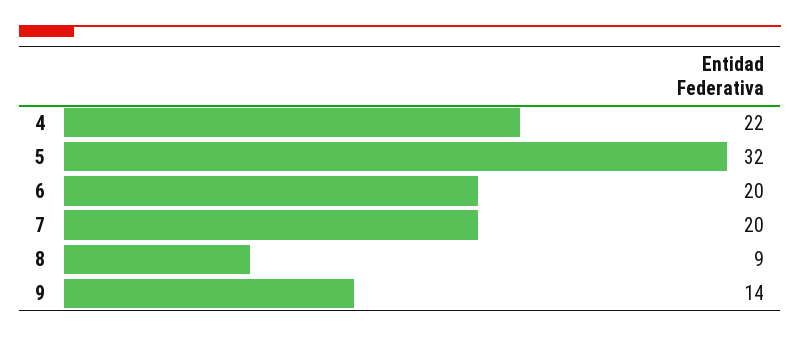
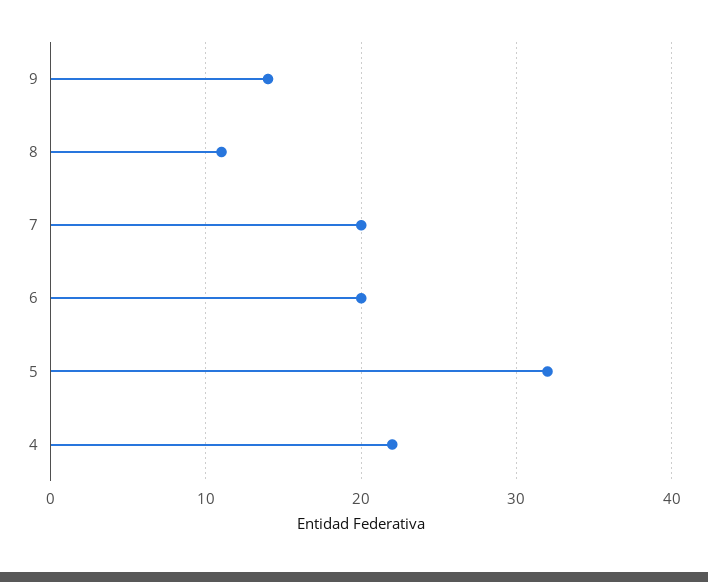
  {
    "4": 22,
    "5": 32,
    "6": 20,
    "7": 20,
-   "8": 9,
+   "8": 11,
    "9": 14
  }

